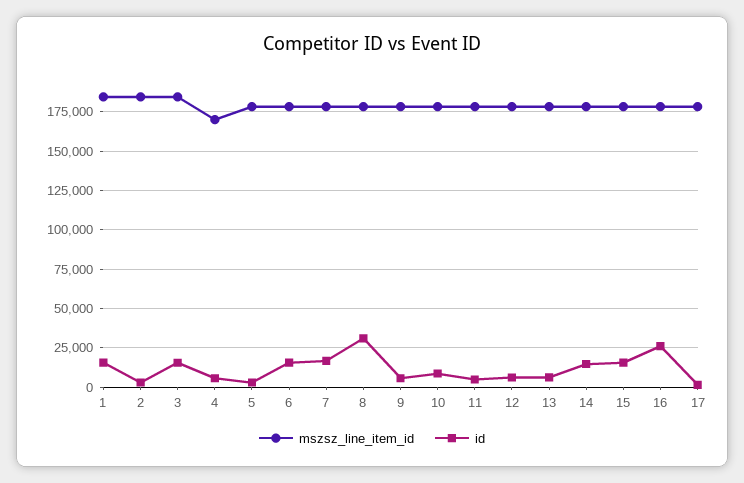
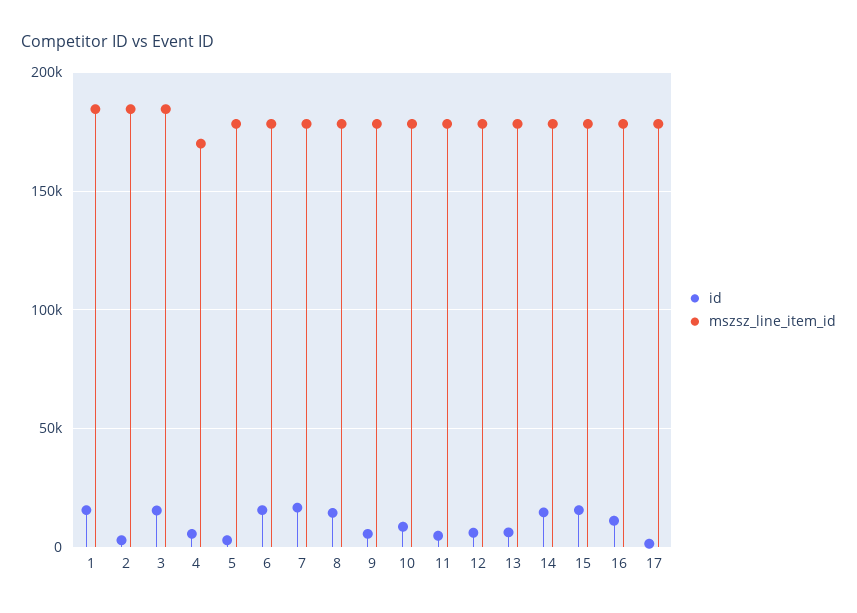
  {
    "mszsz_line_item_id": {
      "1": 185000,
      "2": 185000,
      "3": 185000,
      "4": 170000,
      "5": 180000,
      "6": 180000,
      "7": 180000,
      "8": 180000,
      "9": 180000,
      "10": 180000,
      "11": 180000,
      "12": 180000,
      "13": 180000,
      "14": 180000,
      "15": 180000,
      "16": 180000,
      "17": 180000
    },
    "id": {
      "1": 15000,
      "2": 5000,
      "3": 15000,
      "4": 5000,
      "5": 5000,
      "6": 15000,
      "7": 15000,
-     "8": 30000,
+     "8": 15000,
      "9": 5000,
      "10": 10000,
      "11": 5000,
      "12": 5000,
      "13": 5000,
      "14": 15000,
      "15": 15000,
-     "16": 25000,
+     "16": 10000,
      "17": 0
    }
  }

